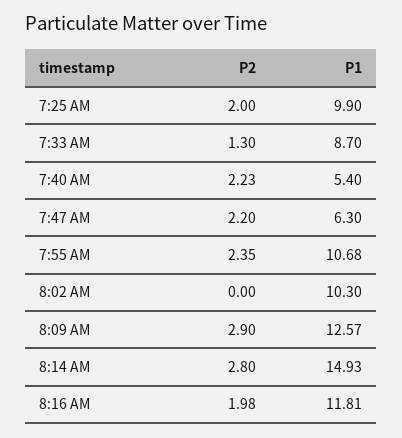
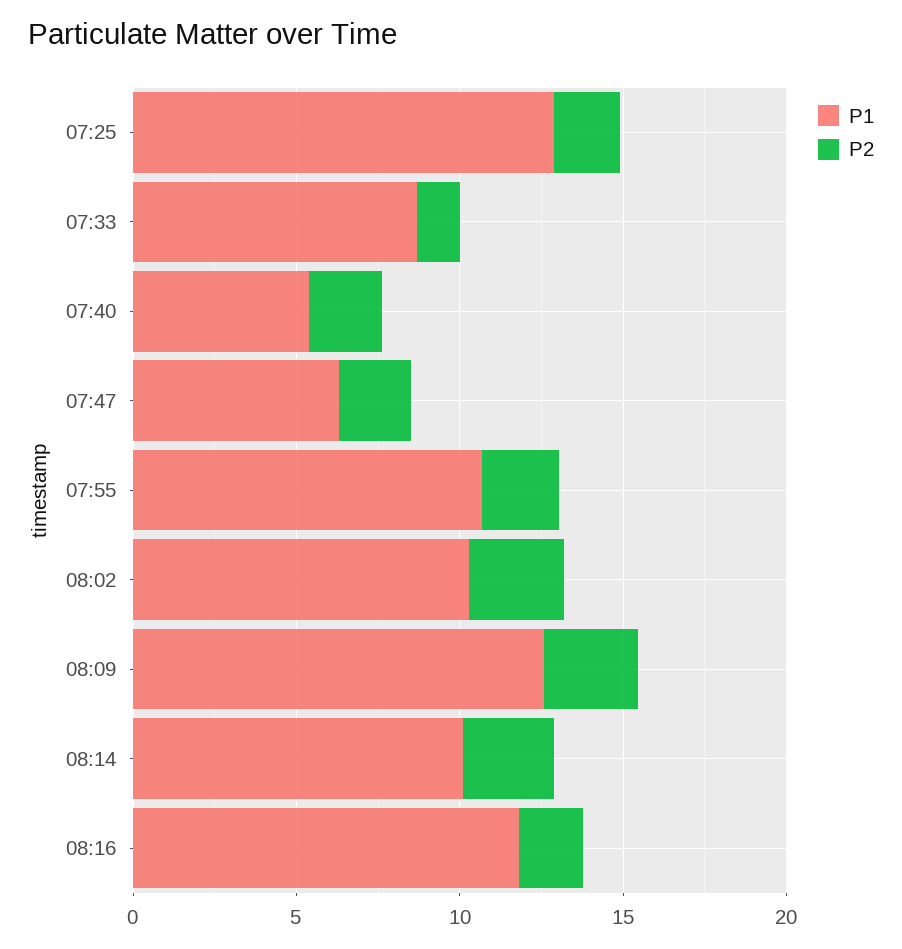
  {
    "P2": {
      "7:25 AM": 2,
      "7:33 AM": 1.3,
      "7:40 AM": 2.23,
      "7:47 AM": 2.2,
      "7:55 AM": 2.35,
-     "8:02 AM": 0,
+     "8:02 AM": 3,
      "8:09 AM": 2.9,
      "8:14 AM": 2.8,
      "8:16 AM": 1.98
    },
    "P1": {
-     "7:25 AM": 9.9,
+     "7:25 AM": 13,
      "7:33 AM": 8.7,
      "7:40 AM": 5.4,
      "7:47 AM": 6.3,
      "7:55 AM": 10.68,
      "8:02 AM": 10.3,
      "8:09 AM": 12.57,
-     "8:14 AM": 14.93,
+     "8:14 AM": 10,
      "8:16 AM": 11.81
    }
  }

